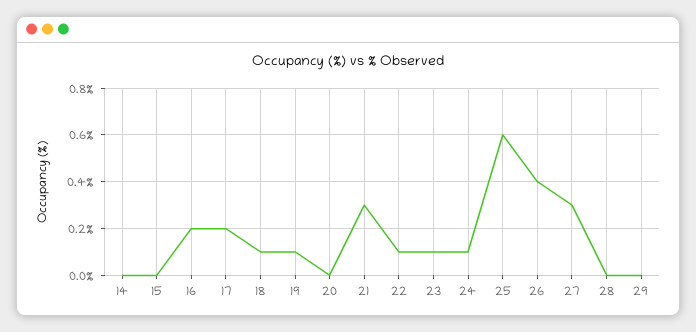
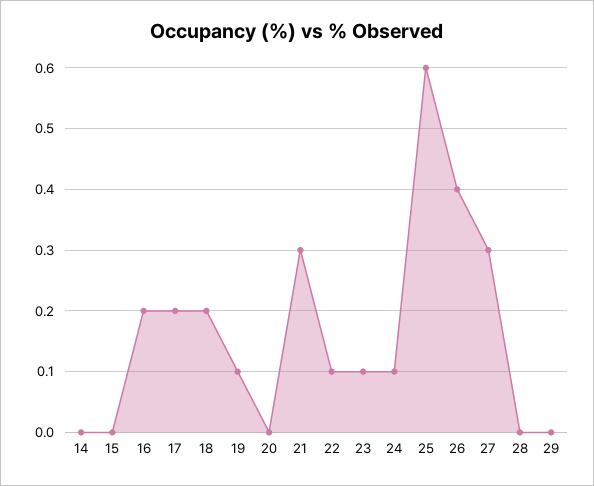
  {
    "14": 0,
    "15": 0,
    "16": 0.2,
    "17": 0.2,
-   "18": 0.1,
+   "18": 0.2,
    "19": 0.1,
    "20": 0,
    "21": 0.3,
    "22": 0.1,
    "23": 0.1,
    "24": 0.1,
    "25": 0.6,
    "26": 0.4,
    "27": 0.3,
    "28": 0,
    "29": 0
  }

